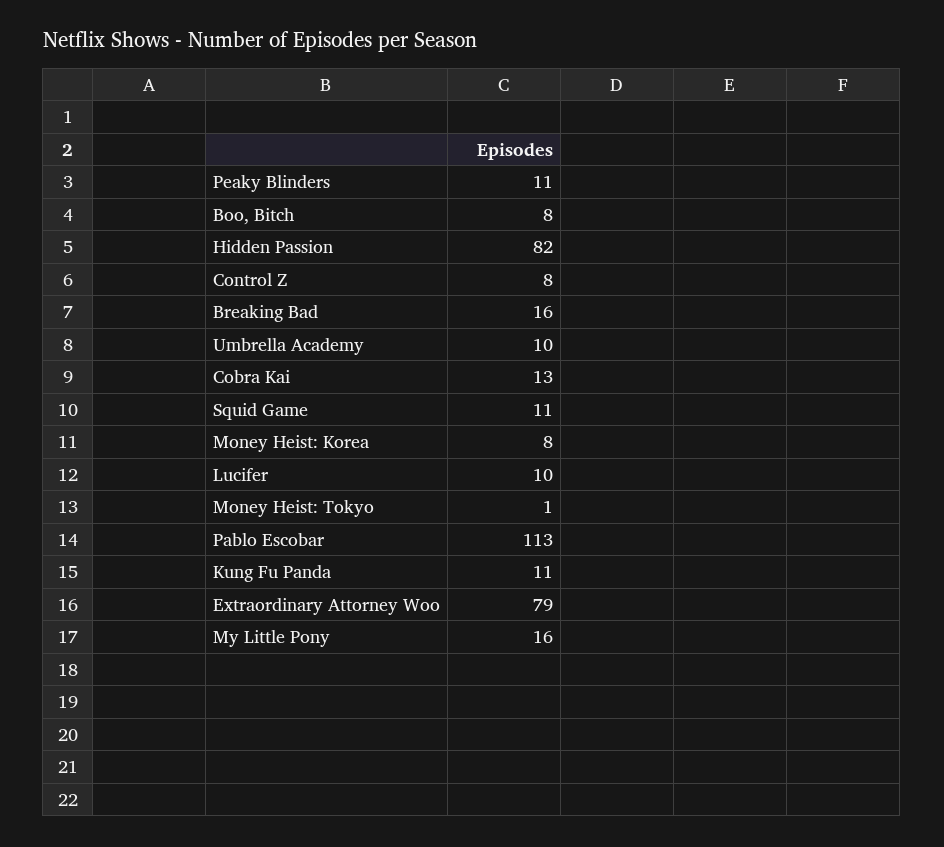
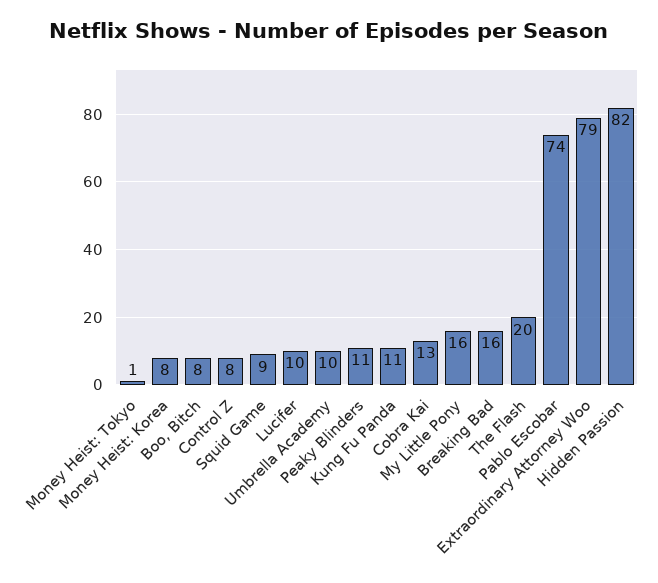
  {
    "Peaky Blinders": 11,
    "Boo, Bitch": 8,
    "Hidden Passion": 82,
    "Control Z": 8,
    "Breaking Bad": 16,
    "Umbrella Academy": 10,
    "Cobra Kai": 13,
-   "Squid Game": 11,
+   "Squid Game": 9,
    "Money Heist: Korea": 8,
    "Lucifer": 10,
    "Money Heist: Tokyo": 1,
-   "Pablo Escobar": 113,
+   "Pablo Escobar": 74,
    "Kung Fu Panda": 11,
    "Extraordinary Attorney Woo": 79,
-   "My Little Pony": 16
+   "My Little Pony": 16,
+   "The Flash": 20
  }

